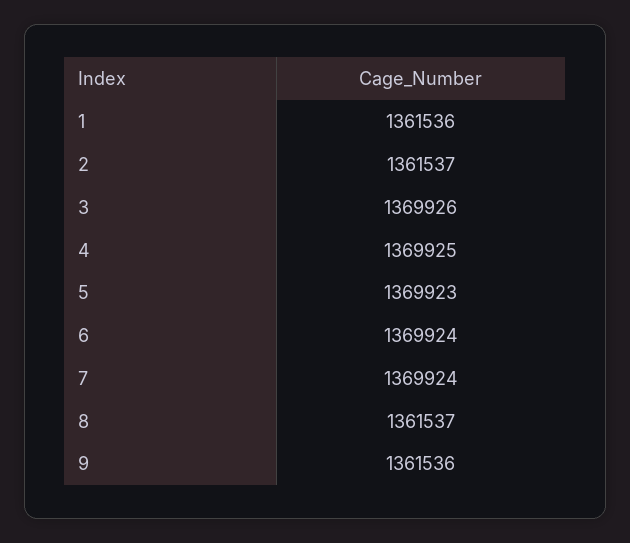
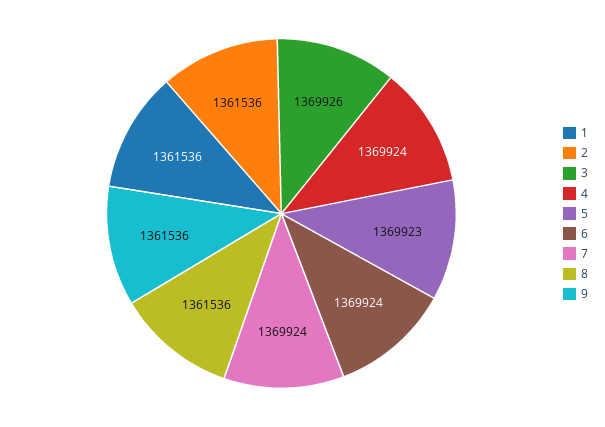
  {
    "1": 1361536,
-   "2": 1361537,
+   "2": 1361536,
    "3": 1369926,
-   "4": 1369925,
+   "4": 1369924,
    "5": 1369923,
    "6": 1369924,
    "7": 1369924,
-   "8": 1361537,
+   "8": 1361536,
    "9": 1361536
  }

